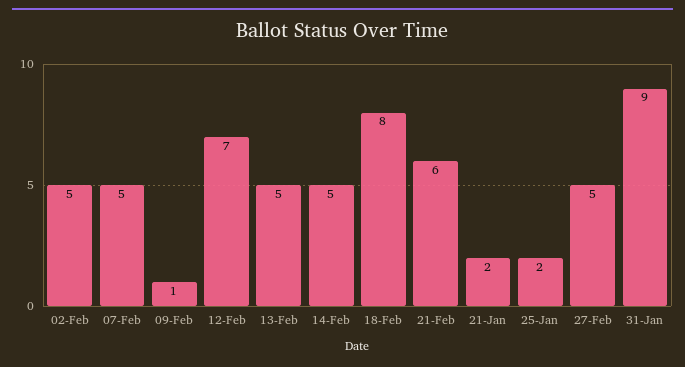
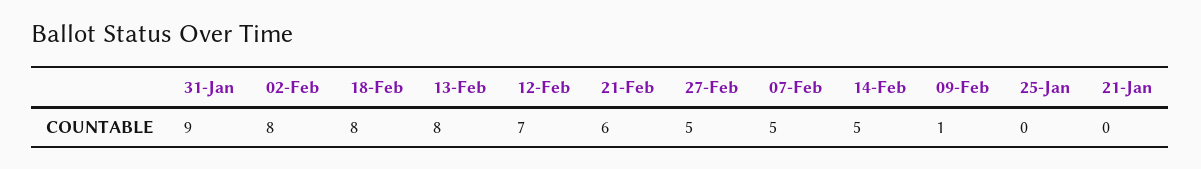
  {
-   "02-Feb": 5,
+   "02-Feb": 8,
    "07-Feb": 5,
    "09-Feb": 1,
    "12-Feb": 7,
-   "13-Feb": 5,
+   "13-Feb": 8,
    "14-Feb": 5,
    "18-Feb": 8,
    "21-Feb": 6,
-   "21-Jan": 2,
+   "21-Jan": 0,
-   "25-Jan": 2,
+   "25-Jan": 0,
    "27-Feb": 5,
    "31-Jan": 9
  }

